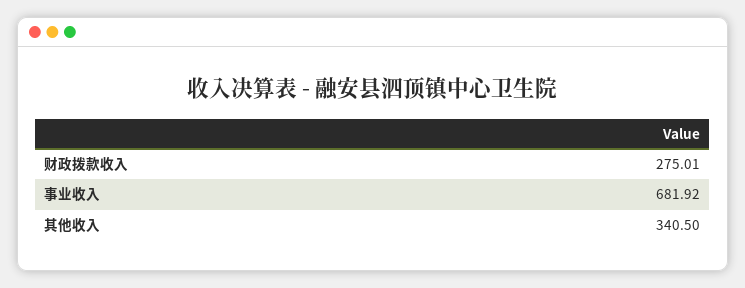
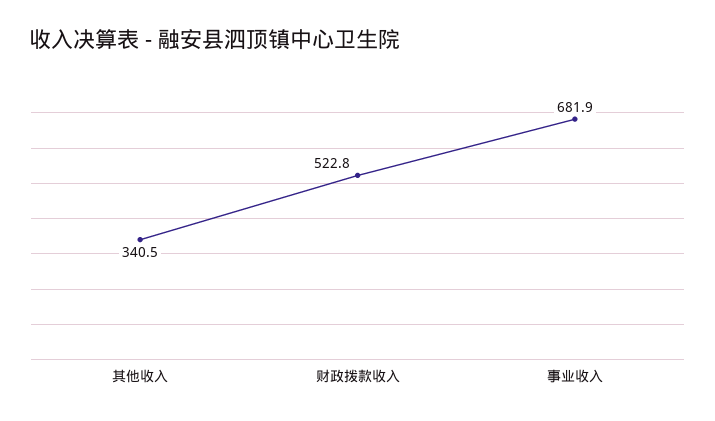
  {
-   "财政拨款收入": 275.01,
+   "财政拨款收入": 522.8,
    "事业收入": 681.92,
    "其他收入": 340.5
  }

